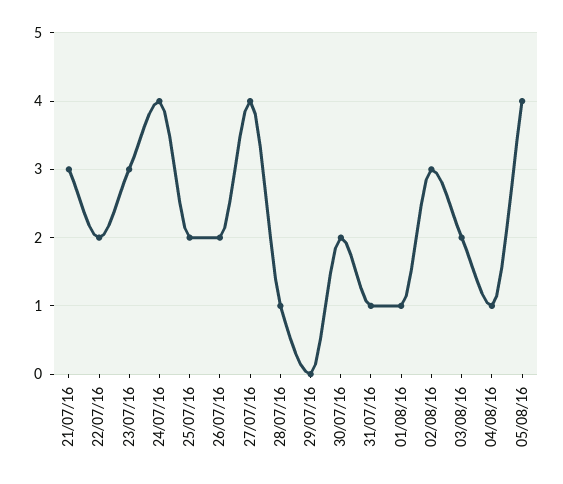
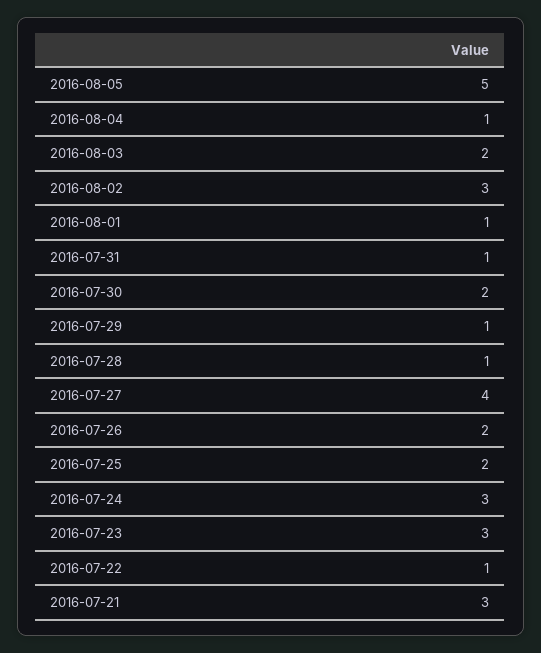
  {
    "21/07/16": 3,
-   "22/07/16": 2,
+   "22/07/16": 1,
    "23/07/16": 3,
-   "24/07/16": 4,
+   "24/07/16": 3,
    "25/07/16": 2,
    "26/07/16": 2,
    "27/07/16": 4,
    "28/07/16": 1,
-   "29/07/16": 0,
+   "29/07/16": 1,
    "30/07/16": 2,
    "31/07/16": 1,
    "01/08/16": 1,
    "02/08/16": 3,
    "03/08/16": 2,
    "04/08/16": 1,
-   "05/08/16": 4
+   "05/08/16": 5
  }

